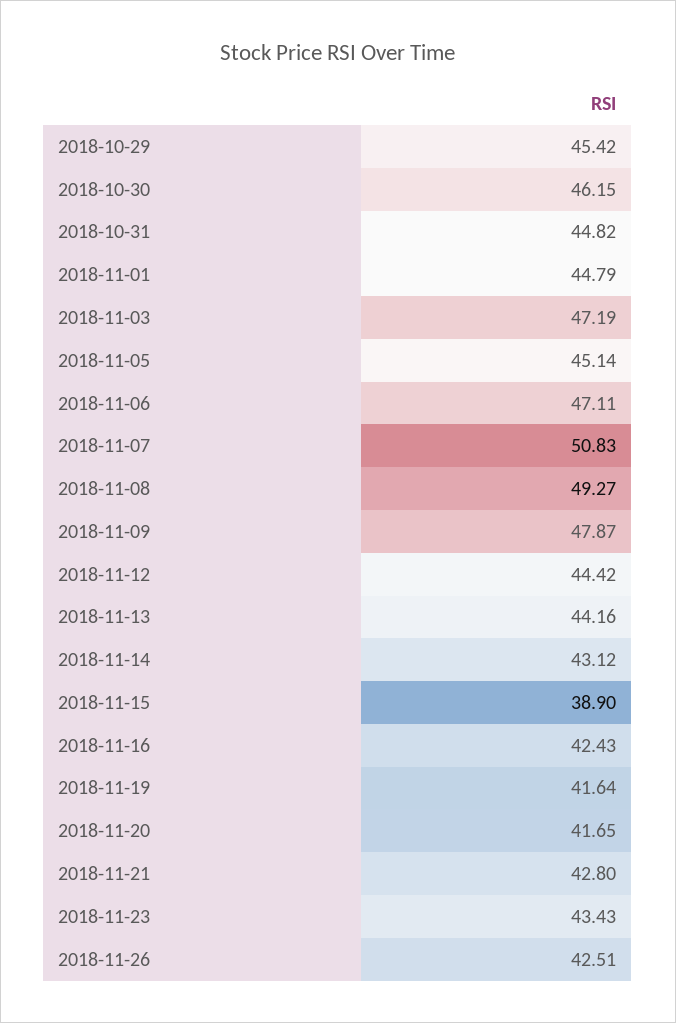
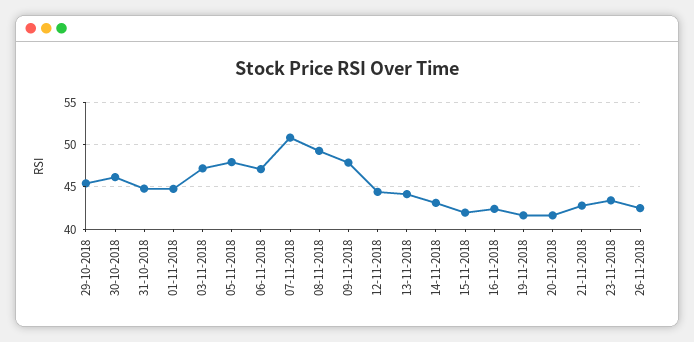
  {
    "2018-10-29": 45.42,
    "2018-10-30": 46.15,
    "2018-10-31": 44.82,
    "2018-11-01": 44.79,
    "2018-11-03": 47.19,
-   "2018-11-05": 45.14,
+   "2018-11-05": 48,
    "2018-11-06": 47.11,
    "2018-11-07": 50.83,
    "2018-11-08": 49.27,
    "2018-11-09": 47.87,
    "2018-11-12": 44.42,
    "2018-11-13": 44.16,
    "2018-11-14": 43.12,
-   "2018-11-15": 38.9,
+   "2018-11-15": 42,
    "2018-11-16": 42.43,
    "2018-11-19": 41.64,
    "2018-11-20": 41.65,
    "2018-11-21": 42.8,
    "2018-11-23": 43.43,
    "2018-11-26": 42.51
  }

